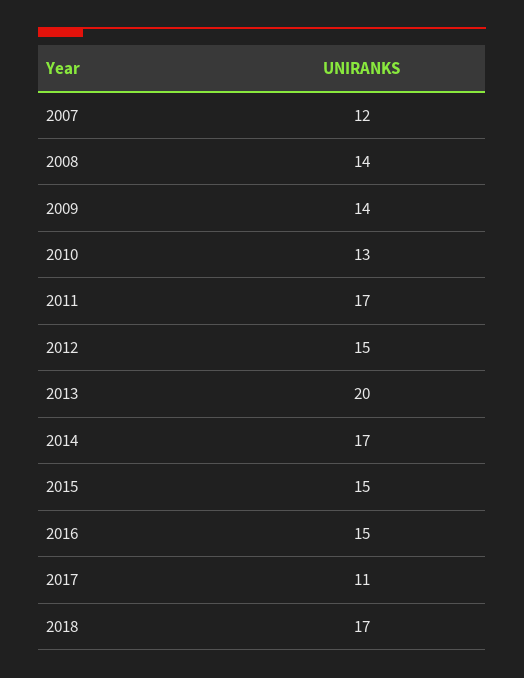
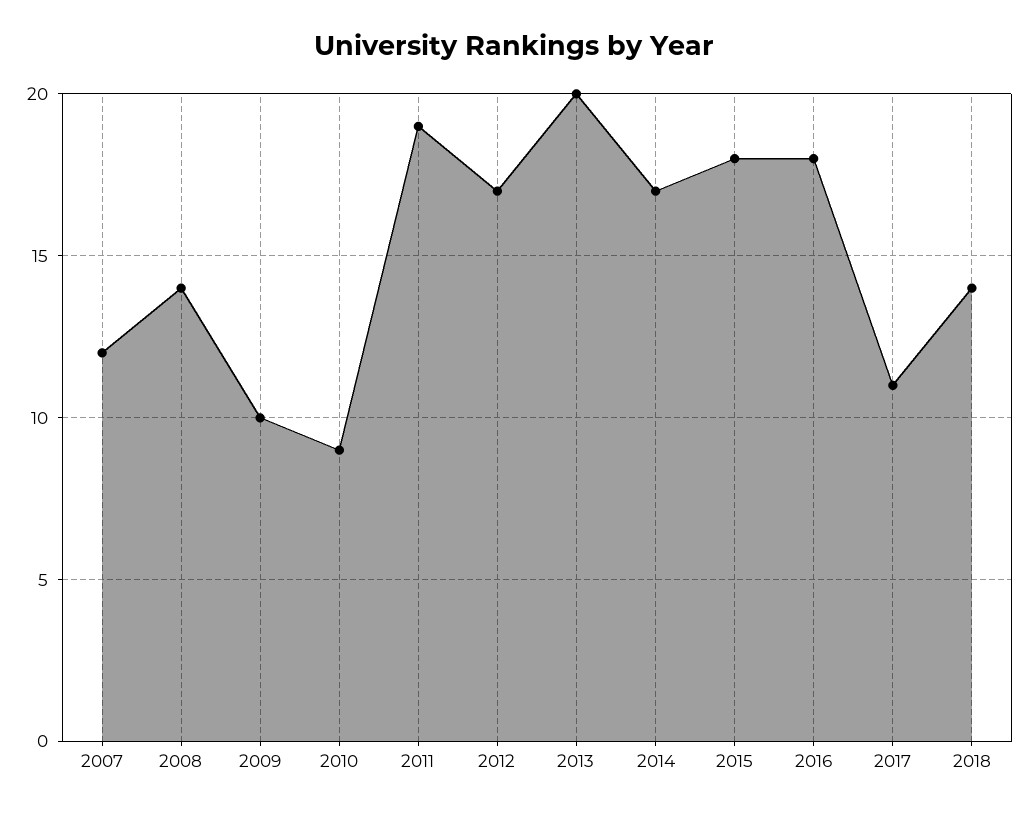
  {
    "2007": 12,
    "2008": 14,
-   "2009": 14,
+   "2009": 10,
-   "2010": 13,
+   "2010": 9,
-   "2011": 17,
+   "2011": 19,
-   "2012": 15,
+   "2012": 17,
    "2013": 20,
    "2014": 17,
-   "2015": 15,
+   "2015": 18,
-   "2016": 15,
+   "2016": 18,
    "2017": 11,
-   "2018": 17
+   "2018": 14
  }

